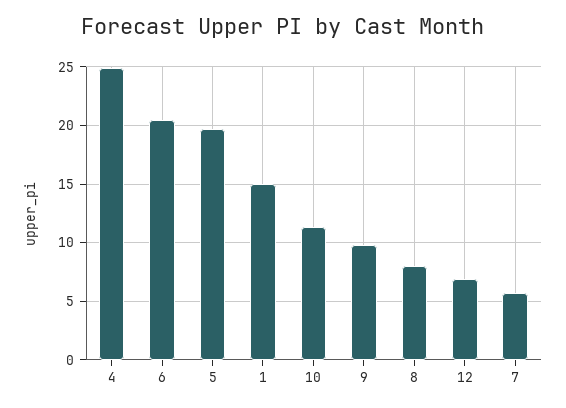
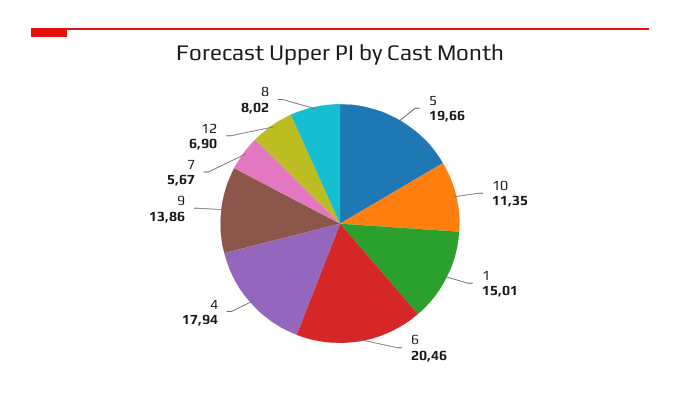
  {
-   "4": 25,
+   "4": 17.94,
    "6": 20.46,
    "5": 19.66,
    "1": 15.01,
    "10": 11.35,
-   "9": 10,
+   "9": 13.86,
    "8": 8.02,
    "12": 6.9,
    "7": 5.67
  }

